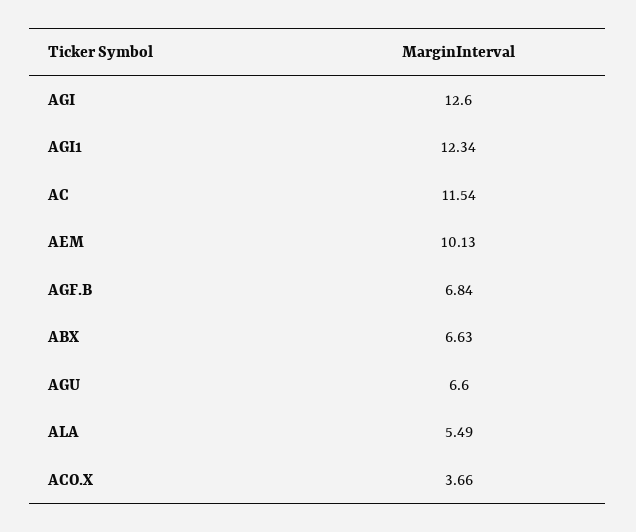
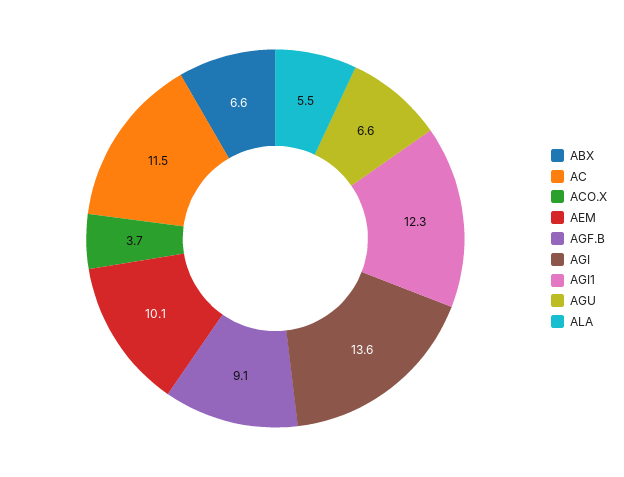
  {
-   "AGI": 12.6,
+   "AGI": 13.6,
    "AGI1": 12.34,
    "AC": 11.54,
    "AEM": 10.13,
-   "AGF.B": 6.84,
+   "AGF.B": 9.1,
    "ABX": 6.63,
    "AGU": 6.6,
    "ALA": 5.49,
    "ACO.X": 3.66
  }

